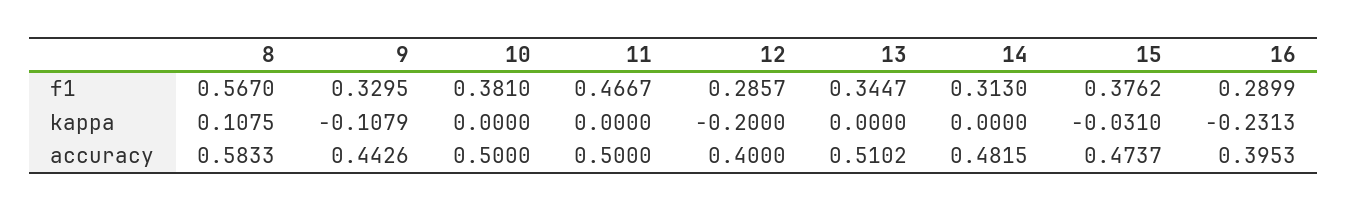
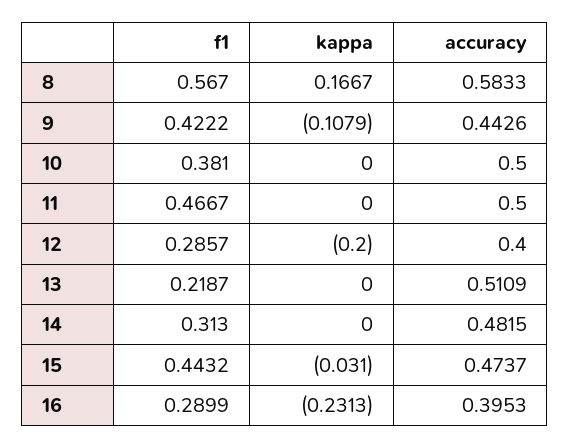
  {
    "8": {
      "f1": 0.567,
-     "kappa": 0.1075,
+     "kappa": 0.1667,
      "accuracy": 0.5833
    },
    "9": {
-     "f1": 0.3295,
+     "f1": 0.4222,
      "kappa": -0.1079,
      "accuracy": 0.4426
    },
    "10": {
      "f1": 0.381,
      "kappa": 0,
      "accuracy": 0.5
    },
    "11": {
      "f1": 0.4667,
      "kappa": 0,
      "accuracy": 0.5
    },
    "12": {
      "f1": 0.2857,
      "kappa": -0.2,
      "accuracy": 0.4
    },
    "13": {
-     "f1": 0.3447,
+     "f1": 0.2187,
      "kappa": 0,
-     "accuracy": 0.5102
+     "accuracy": 0.5109
    },
    "14": {
      "f1": 0.313,
      "kappa": 0,
      "accuracy": 0.4815
    },
    "15": {
-     "f1": 0.3762,
+     "f1": 0.4432,
      "kappa": -0.031,
      "accuracy": 0.4737
    },
    "16": {
      "f1": 0.2899,
      "kappa": -0.2313,
      "accuracy": 0.3953
    }
  }

